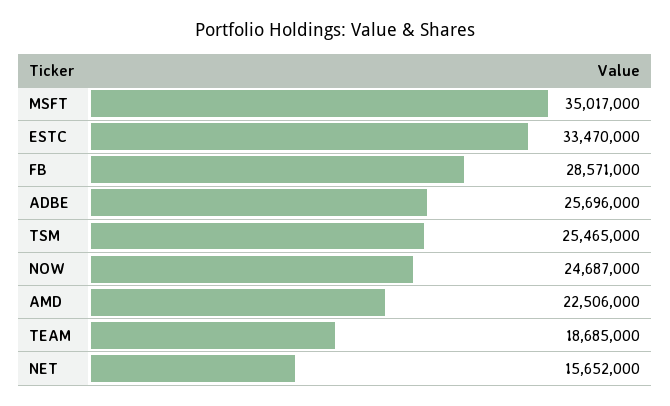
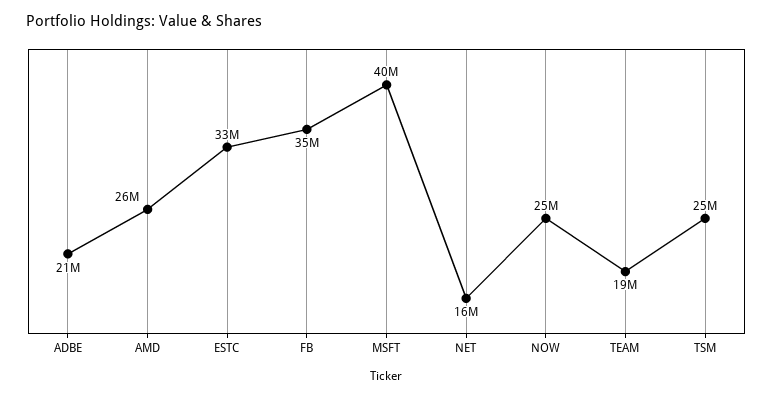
  {
-   "MSFT": 35017000,
+   "MSFT": 40000000,
    "ESTC": 33470000,
-   "FB": 28571000,
+   "FB": 35000000,
-   "ADBE": 25696000,
+   "ADBE": 21000000,
    "TSM": 25465000,
    "NOW": 24687000,
-   "AMD": 22506000,
+   "AMD": 26000000,
    "TEAM": 18685000,
    "NET": 15652000
  }

